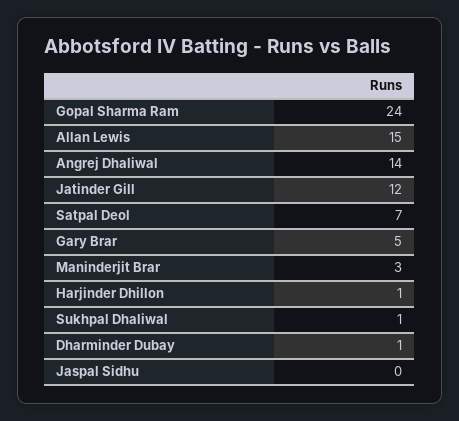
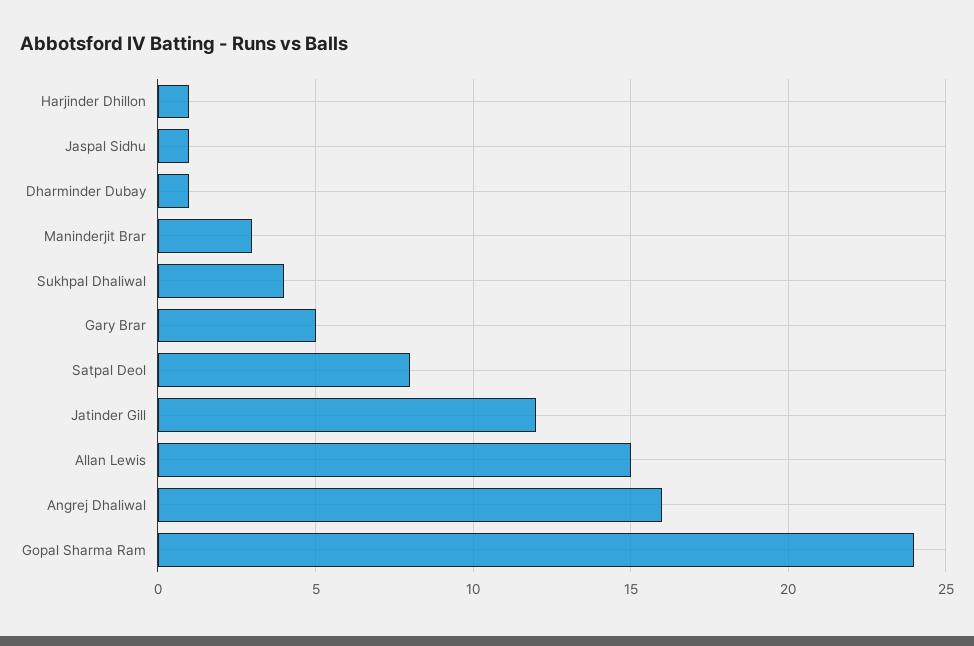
  {
    "Gopal Sharma Ram": 24,
    "Allan Lewis": 15,
-   "Angrej Dhaliwal": 14,
+   "Angrej Dhaliwal": 16,
    "Jatinder Gill": 12,
-   "Satpal Deol": 7,
+   "Satpal Deol": 8,
    "Gary Brar": 5,
    "Maninderjit Brar": 3,
    "Harjinder Dhillon": 1,
-   "Sukhpal Dhaliwal": 1,
+   "Sukhpal Dhaliwal": 4,
    "Dharminder Dubay": 1,
-   "Jaspal Sidhu": 0
+   "Jaspal Sidhu": 1
  }

